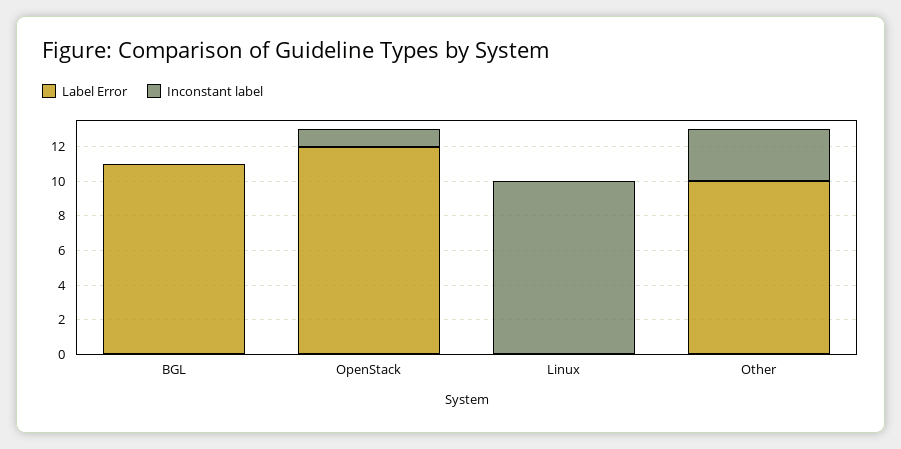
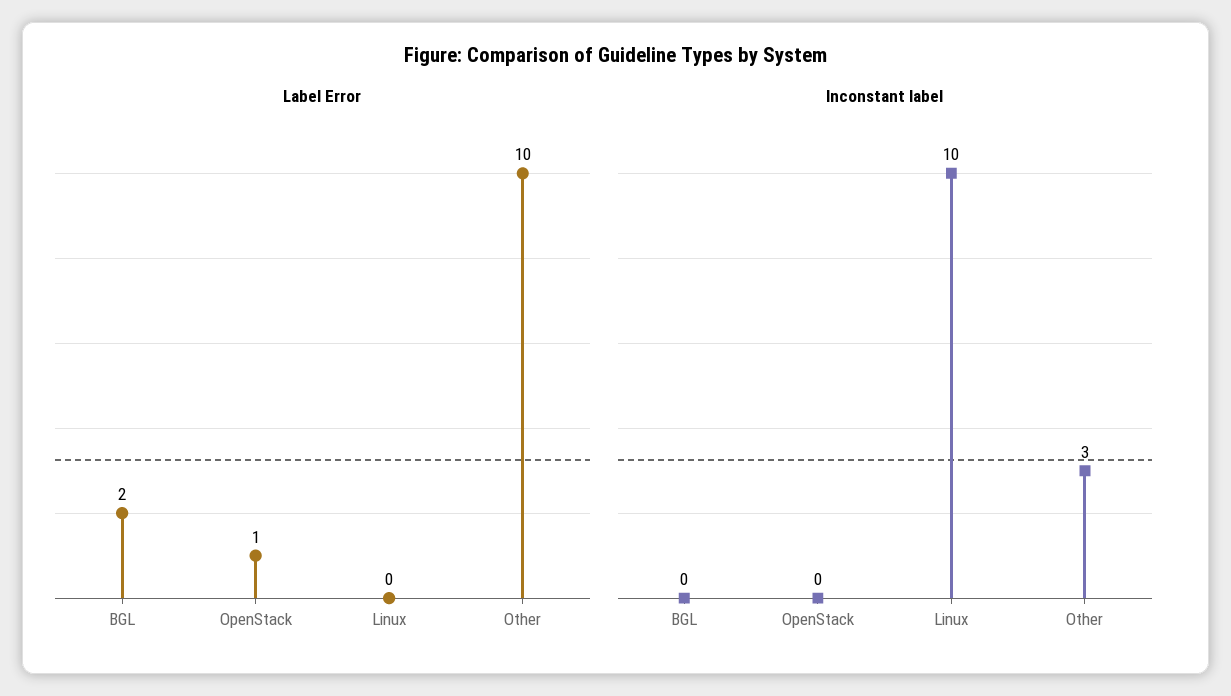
  {
    "Label Error": {
-     "BGL": 11,
+     "BGL": 2,
-     "OpenStack": 12,
+     "OpenStack": 1,
      "Linux": 0,
      "Other": 10
    },
    "Inconstant label": {
      "BGL": 0,
-     "OpenStack": 1,
+     "OpenStack": 0,
      "Linux": 10,
      "Other": 3
    }
  }

